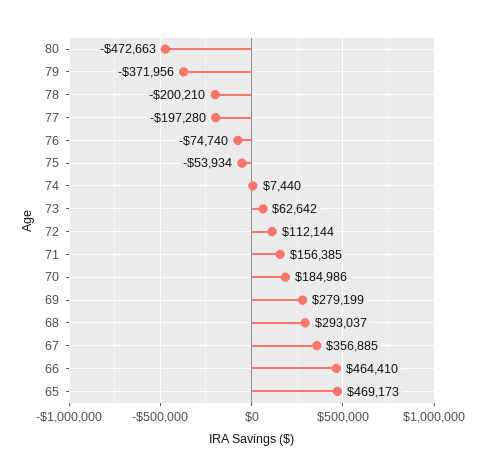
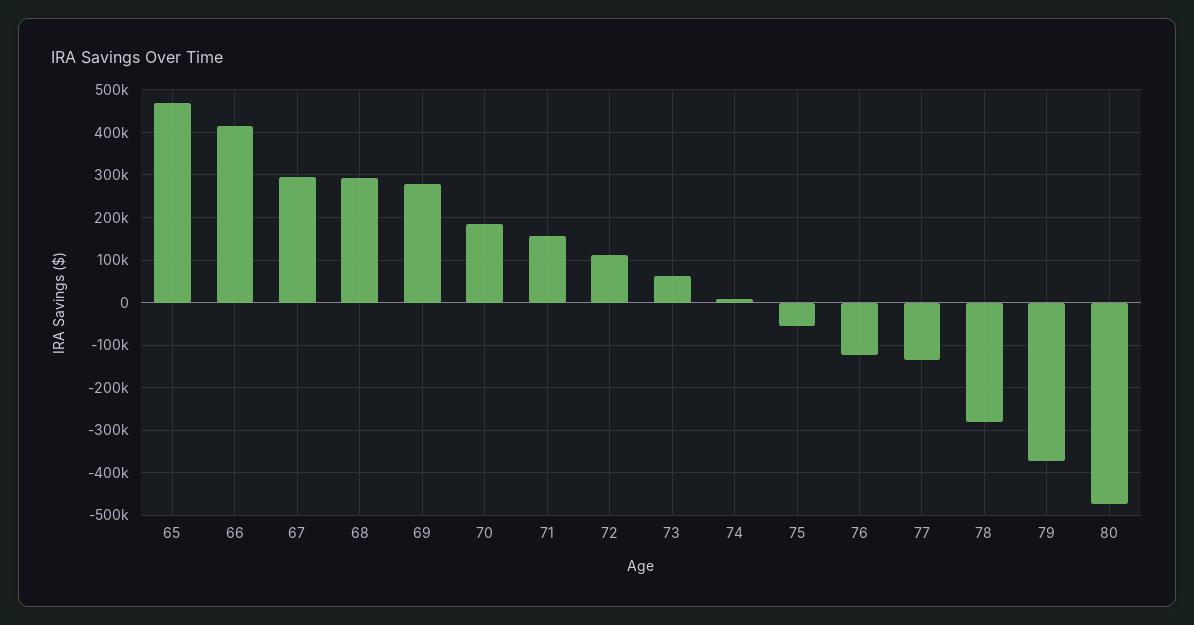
  {
    "80": -472663,
    "79": -371956,
-   "78": -200210,
+   "78": -280000,
-   "77": -197280,
+   "77": -140000,
-   "76": -74740,
+   "76": -120000,
    "75": -53934,
    "74": 7440,
    "73": 62642,
    "72": 112144,
    "71": 156385,
    "70": 184986,
    "69": 279199,
    "68": 293037,
-   "67": 356885,
+   "67": 300000,
-   "66": 464410,
+   "66": 420000,
    "65": 469173
  }

